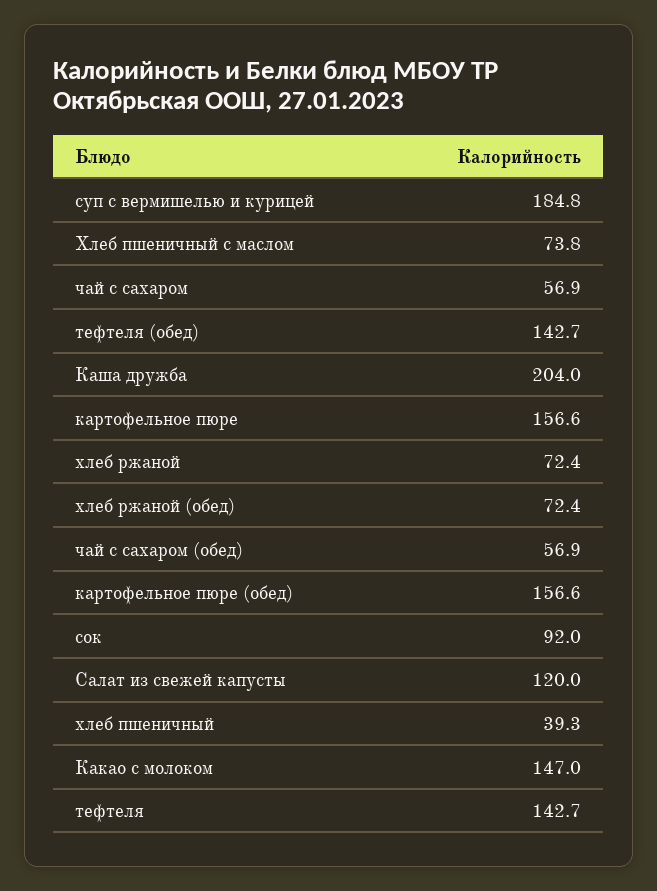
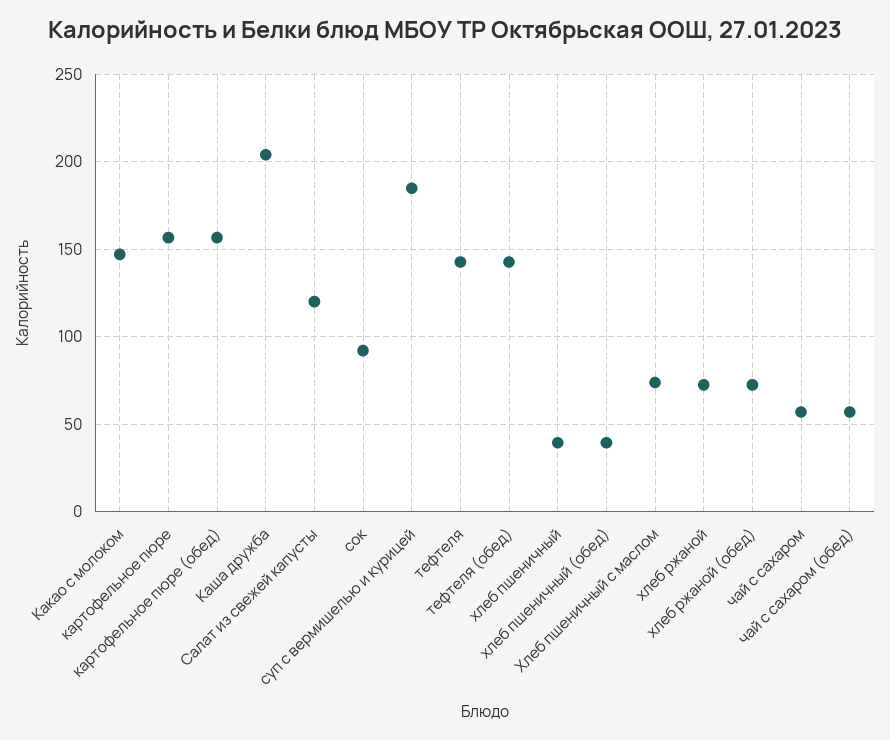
  {
    "суп с вермишелью и курицей": 184.8,
    "Хлеб пшеничный с маслом": 73.8,
    "чай с сахаром": 56.9,
    "тефтеля (обед)": 142.7,
    "Каша дружба": 204,
    "картофельное пюре": 156.6,
    "хлеб ржаной": 72.4,
    "хлеб ржаной (обед)": 72.4,
    "чай с сахаром (обед)": 56.9,
    "картофельное пюре (обед)": 156.6,
    "сок": 92,
    "Салат из свежей капусты": 120,
    "хлеб пшеничный": 39.3,
    "Какао с молоком": 147,
-   "тефтеля": 142.7
+   "тефтеля": 142.7,
+   "хлеб пшеничный (обед)": 40
  }

